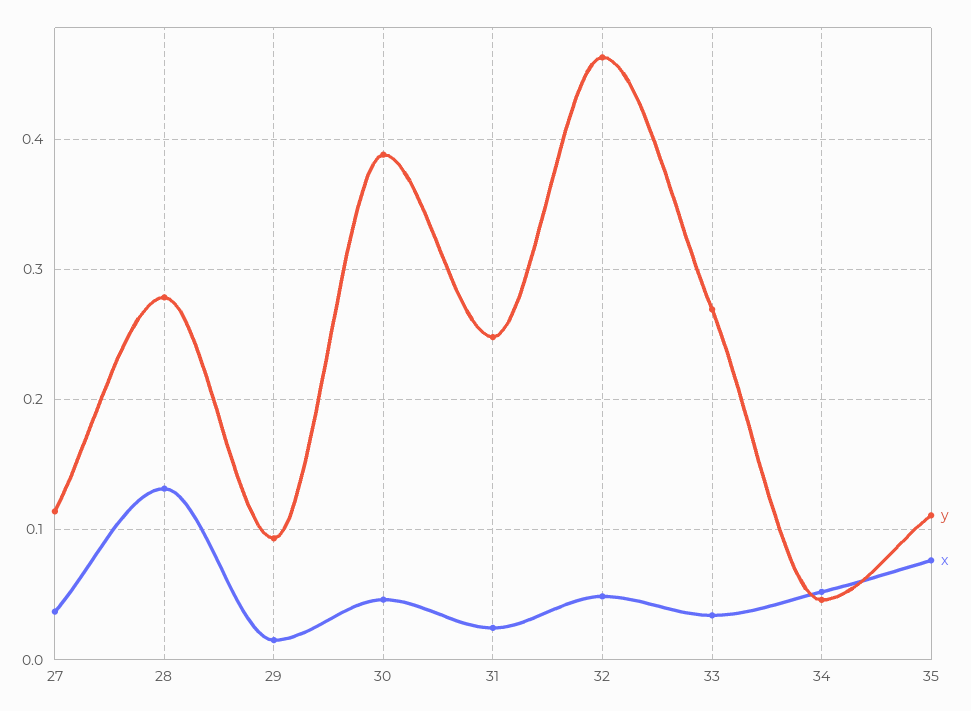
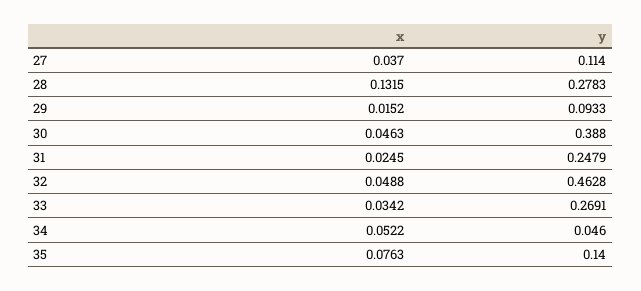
  {
    "y": {
      "27": 0.114,
      "28": 0.2783,
      "29": 0.0933,
      "30": 0.388,
      "31": 0.2479,
      "32": 0.4628,
      "33": 0.2691,
      "34": 0.046,
-     "35": 0.11
+     "35": 0.14
    },
    "x": {
      "27": 0.037,
      "28": 0.1315,
      "29": 0.0152,
      "30": 0.0463,
      "31": 0.0245,
      "32": 0.0488,
      "33": 0.0342,
      "34": 0.0522,
      "35": 0.0763
    }
  }

